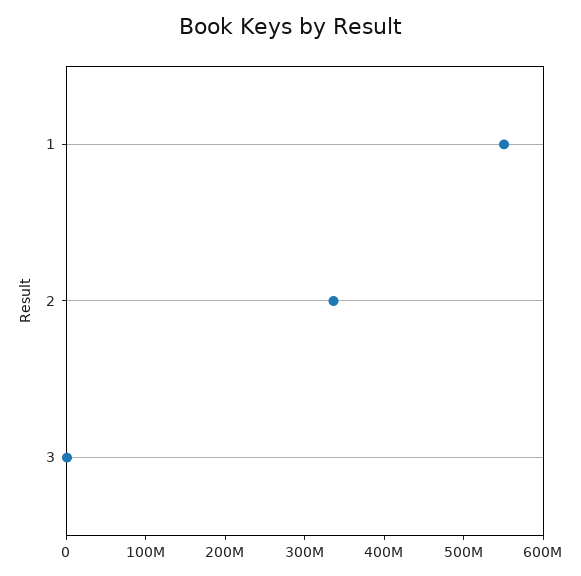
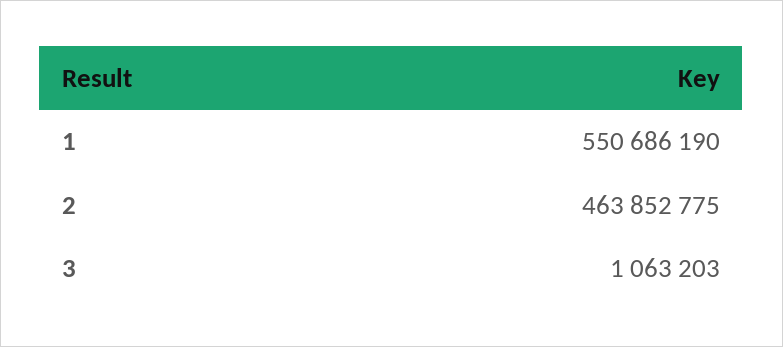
  {
    "1": 550686190,
-   "2": 340000000,
+   "2": 463852775,
    "3": 1063203
  }

